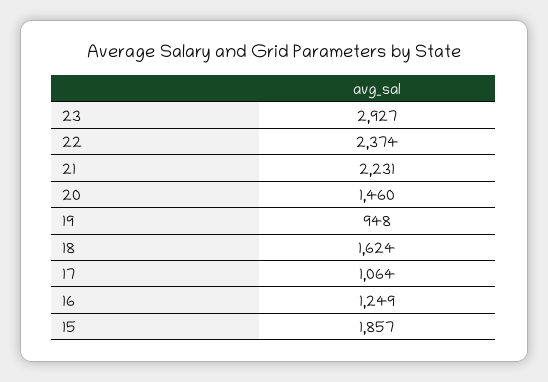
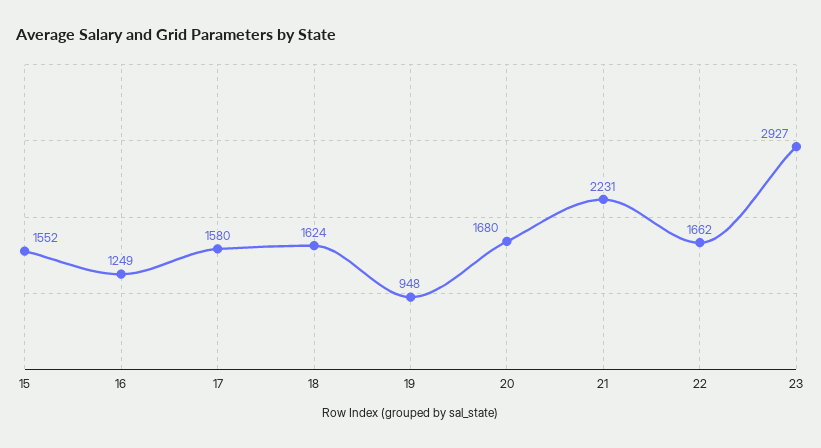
  {
    "23": 2927,
-   "22": 2374,
+   "22": 1662,
    "21": 2231,
-   "20": 1460,
+   "20": 1680,
    "19": 948,
    "18": 1624,
-   "17": 1064,
+   "17": 1580,
    "16": 1249,
-   "15": 1857
+   "15": 1552
  }

